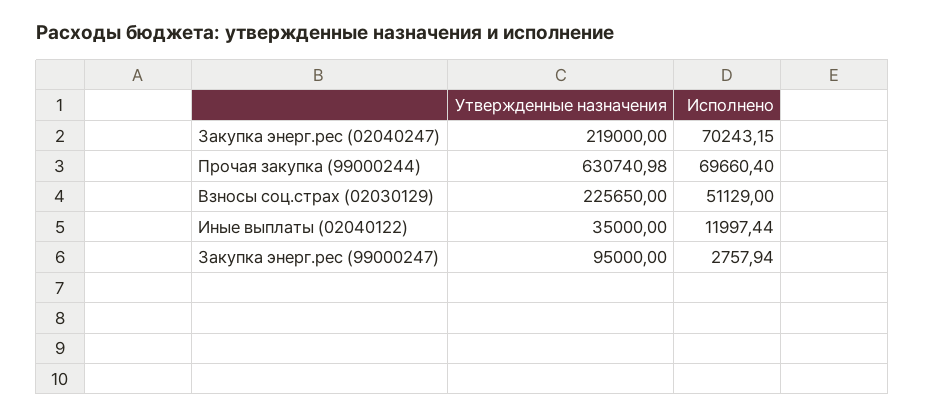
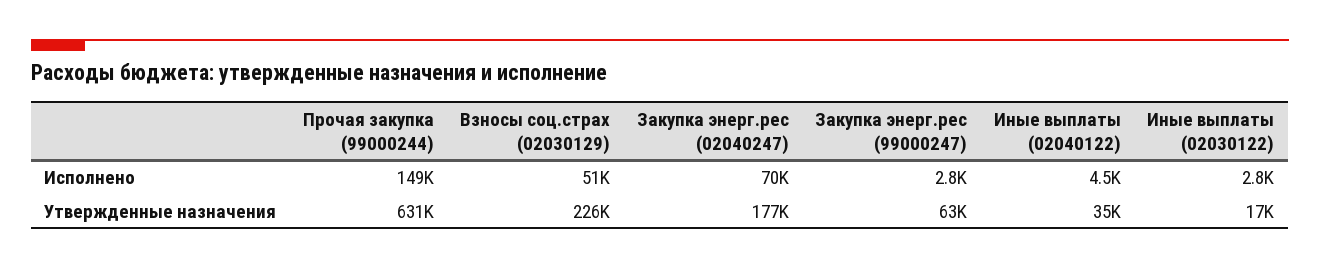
  {
    "Утвержденные назначения": {
-     "Закупка энерг.рес (02040247)": 219000,
+     "Закупка энерг.рес (02040247)": 177000,
      "Прочая закупка (99000244)": 630740.98,
      "Взносы соц.страх (02030129)": 225650,
      "Иные выплаты (02040122)": 35000,
-     "Закупка энерг.рес (99000247)": 95000
+     "Закупка энерг.рес (99000247)": 63000,
+     "Иные выплаты (02030122)": 17000
    },
    "Исполнено": {
      "Закупка энерг.рес (02040247)": 70243.15,
-     "Прочая закупка (99000244)": 69660.4,
+     "Прочая закупка (99000244)": 149000,
      "Взносы соц.страх (02030129)": 51129,
-     "Иные выплаты (02040122)": 11997.44,
+     "Иные выплаты (02040122)": 4500,
-     "Закупка энерг.рес (99000247)": 2757.94
+     "Закупка энерг.рес (99000247)": 2757.94,
+     "Иные выплаты (02030122)": 2800
    }
  }

